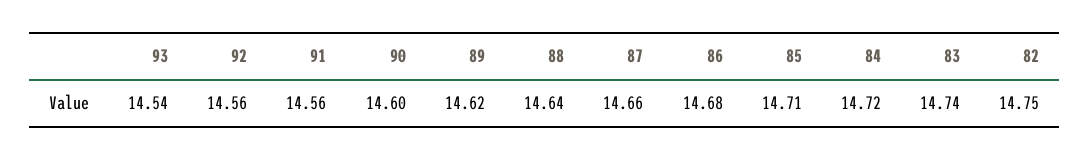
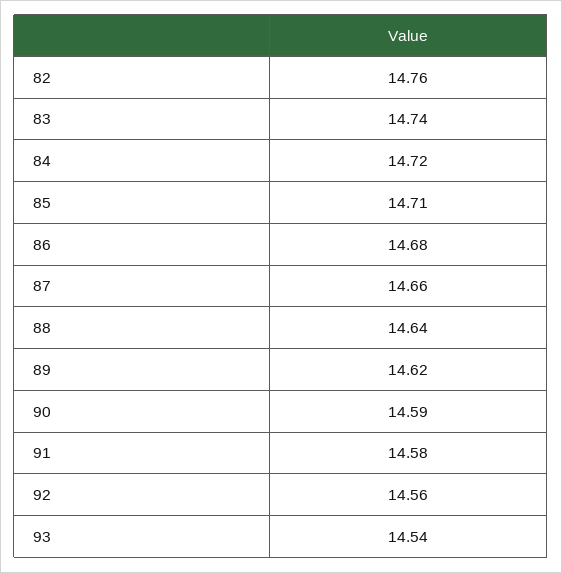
  {
    "93": 14.54,
    "92": 14.56,
-   "91": 14.56,
+   "91": 14.58,
-   "90": 14.6,
+   "90": 14.59,
    "89": 14.62,
    "88": 14.64,
    "87": 14.66,
    "86": 14.68,
    "85": 14.71,
    "84": 14.72,
    "83": 14.74,
-   "82": 14.75
+   "82": 14.76
  }

